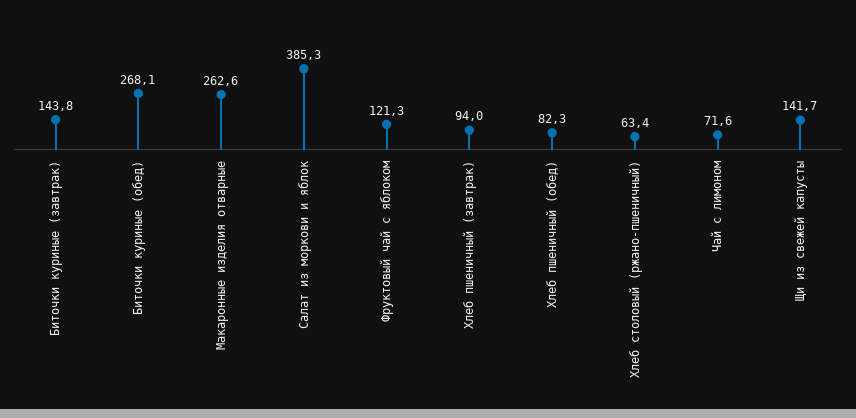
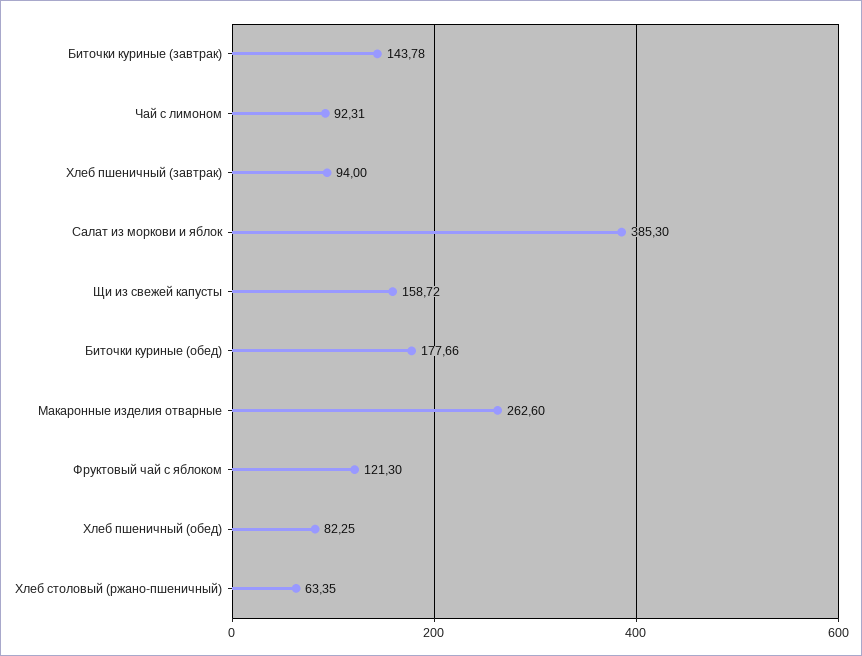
  {
    "Биточки куриные (завтрак)": 143.78,
-   "Биточки куриные (обед)": 268.1,
+   "Биточки куриные (обед)": 177.66,
    "Макаронные изделия отварные": 262.6,
    "Салат из моркови и яблок": 385.3,
    "Фруктовый чай с яблоком": 121.3,
    "Хлеб пшеничный (завтрак)": 94,
    "Хлеб пшеничный (обед)": 82.25,
    "Хлеб столовый (ржано-пшеничный)": 63.35,
-   "Чай с лимоном": 71.6,
+   "Чай с лимоном": 92.31,
-   "Щи из свежей капусты": 141.7
+   "Щи из свежей капусты": 158.72
  }

